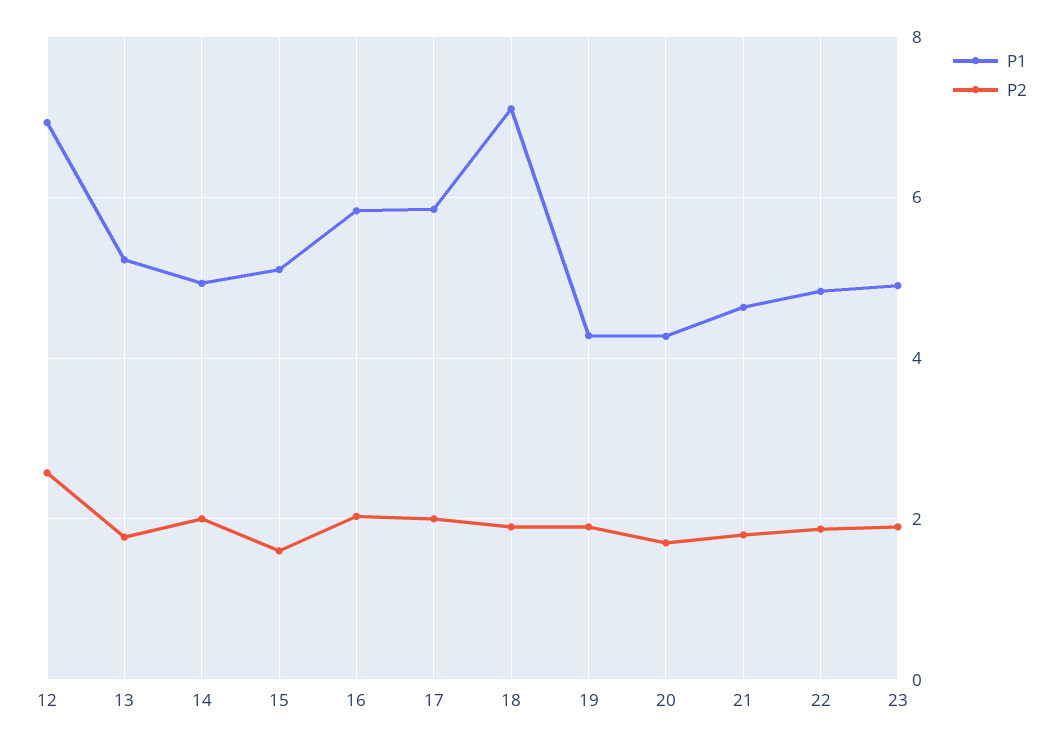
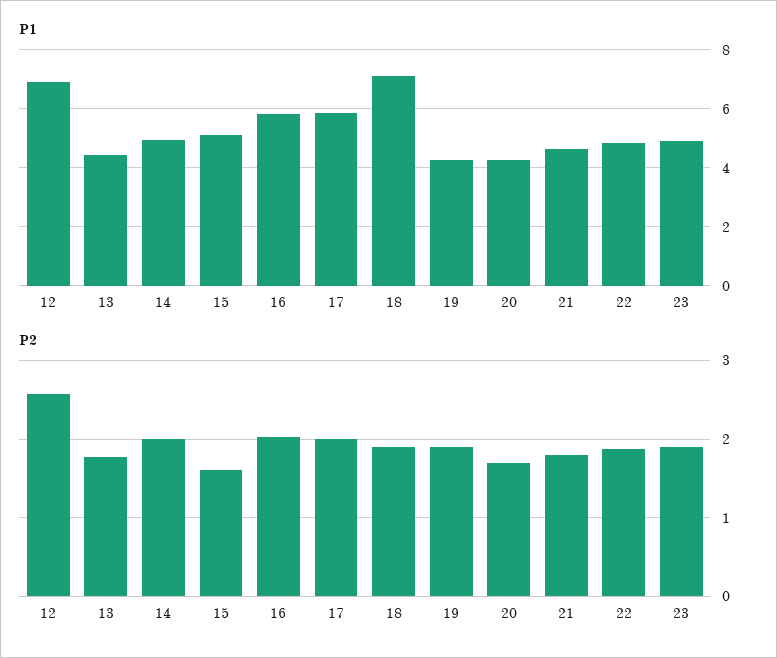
  {
    "P1": {
      "12": 7,
-     "13": 5.2,
+     "13": 4.5,
      "14": 5,
      "15": 5.2,
      "16": 5.8,
      "17": 5.8,
      "18": 7.2,
      "19": 4.2,
      "20": 4.2,
      "21": 4.6,
      "22": 4.8,
      "23": 5
    },
    "P2": {
      "12": 2.6,
      "13": 1.8,
      "14": 2,
      "15": 1.6,
      "16": 2,
      "17": 2,
      "18": 1.9,
      "19": 1.9,
      "20": 1.7,
      "21": 1.8,
      "22": 1.9,
      "23": 1.9
    }
  }

